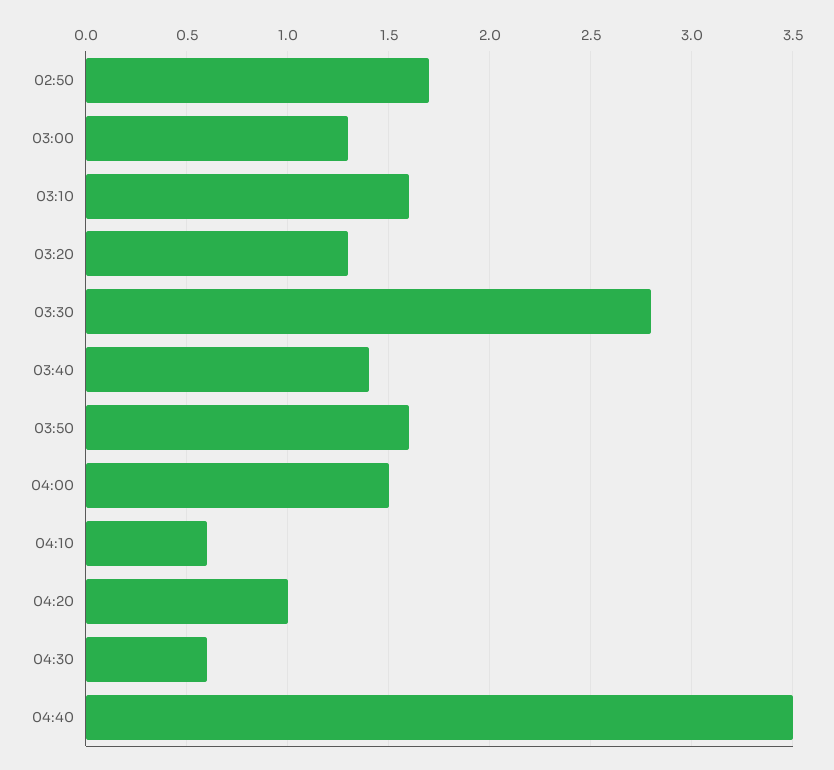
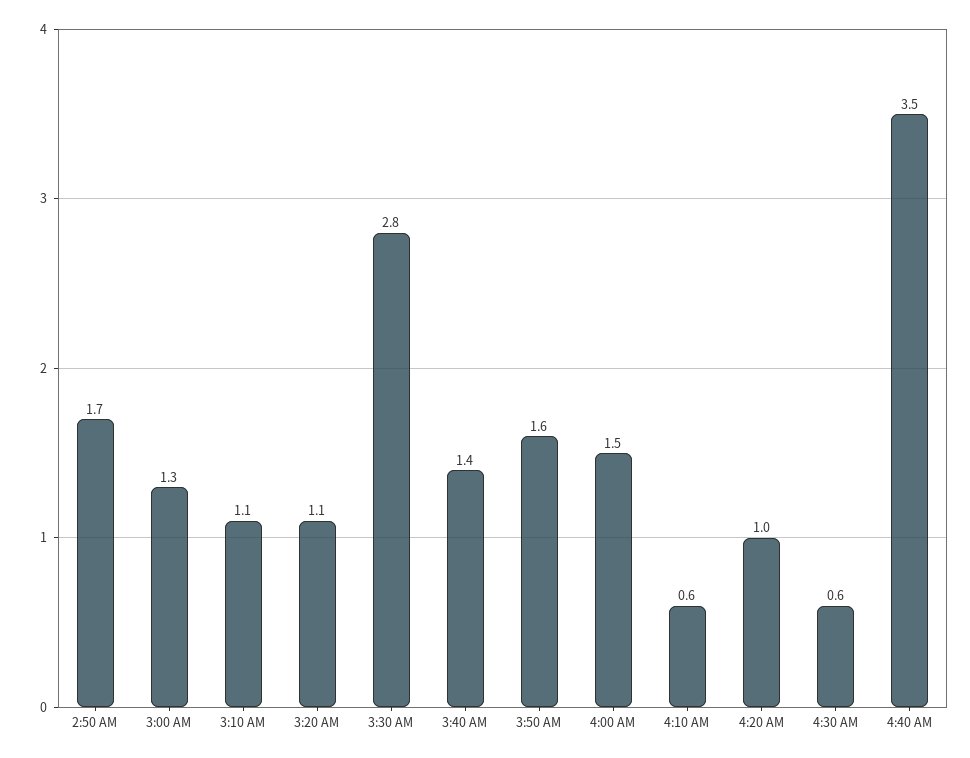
  {
    "02:50": 1.7,
    "03:00": 1.3,
-   "03:10": 1.6,
+   "03:10": 1.1,
-   "03:20": 1.3,
+   "03:20": 1.1,
    "03:30": 2.8,
    "03:40": 1.4,
    "03:50": 1.6,
    "04:00": 1.5,
    "04:10": 0.6,
    "04:20": 1,
    "04:30": 0.6,
    "04:40": 3.5
  }

